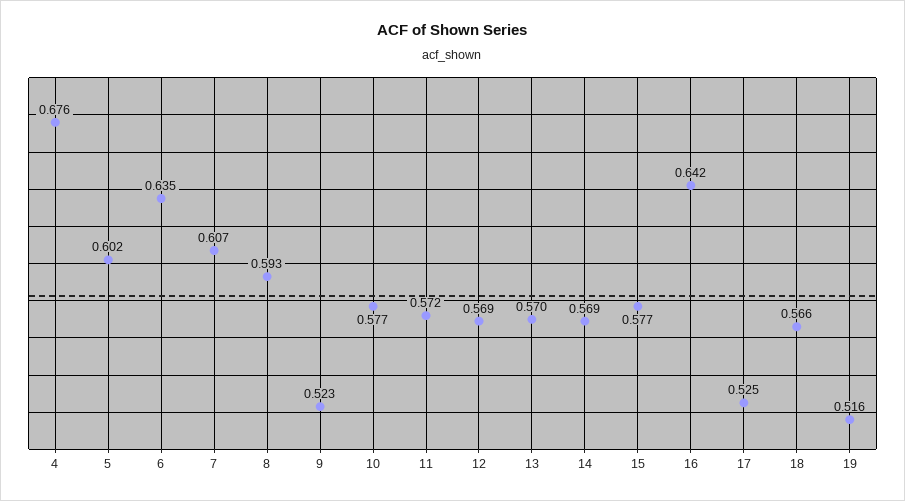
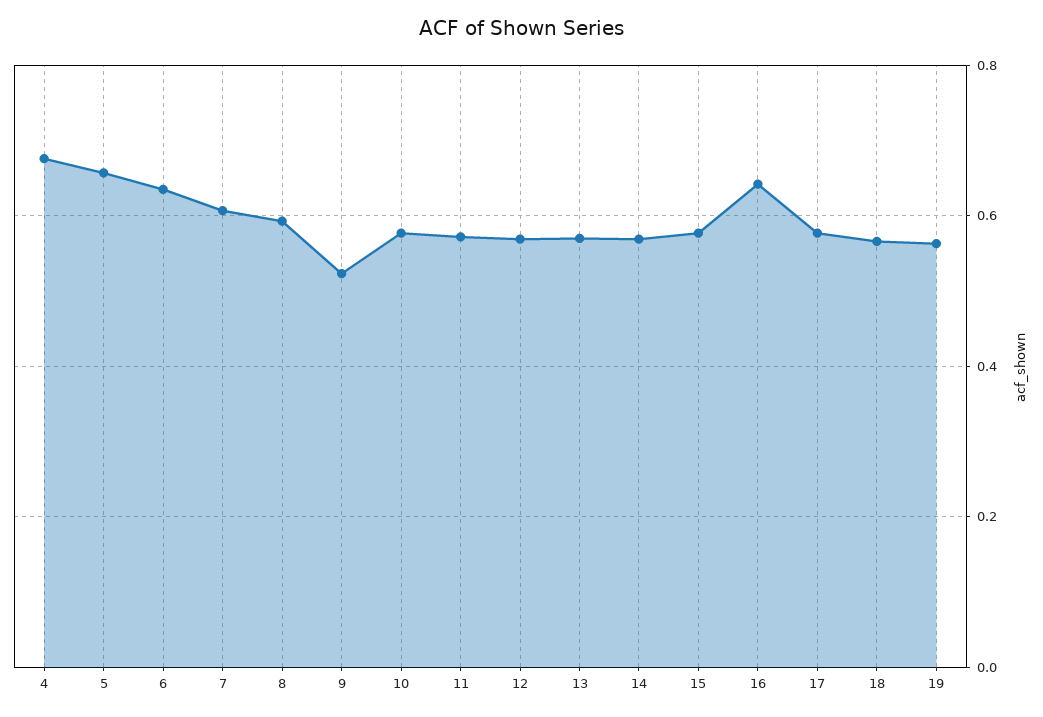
  {
    "4": 0.676,
-   "5": 0.602,
+   "5": 0.66,
    "6": 0.635,
    "7": 0.607,
    "8": 0.593,
    "9": 0.523,
    "10": 0.577,
    "11": 0.572,
    "12": 0.569,
    "13": 0.57,
    "14": 0.569,
    "15": 0.577,
    "16": 0.642,
-   "17": 0.525,
+   "17": 0.58,
    "18": 0.566,
-   "19": 0.516
+   "19": 0.56
  }

